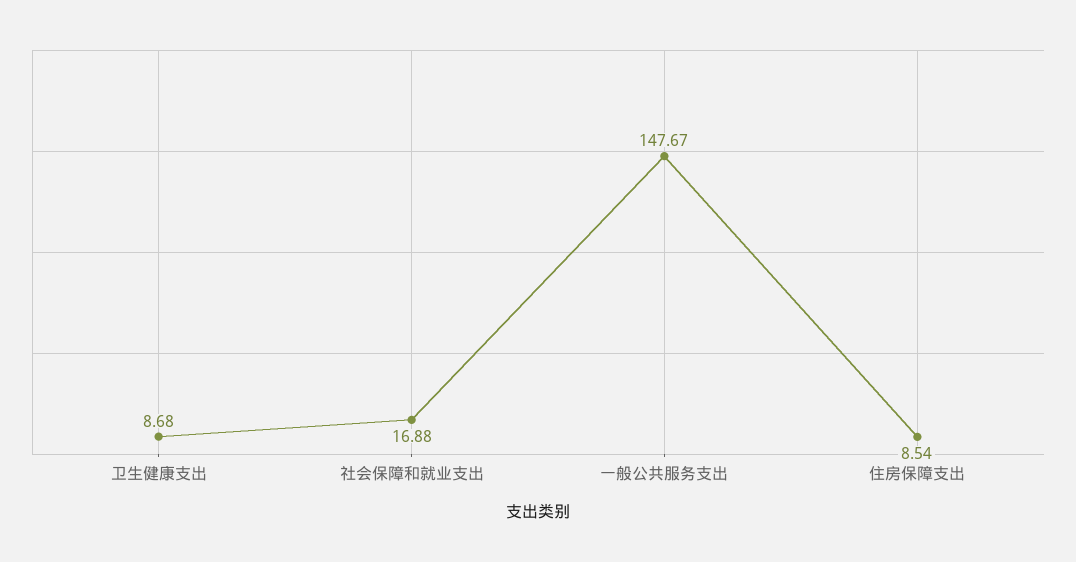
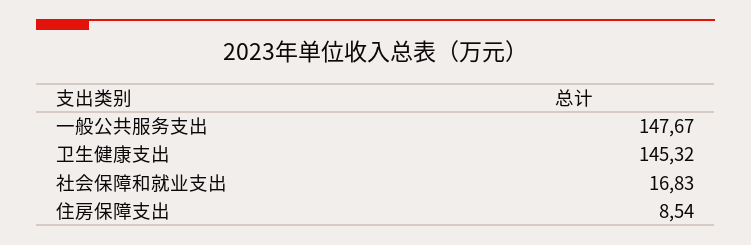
  {
-   "卫生健康支出": 8.68,
+   "卫生健康支出": 145.32,
-   "社会保障和就业支出": 16.88,
+   "社会保障和就业支出": 16.83,
    "一般公共服务支出": 147.67,
    "住房保障支出": 8.54
  }

